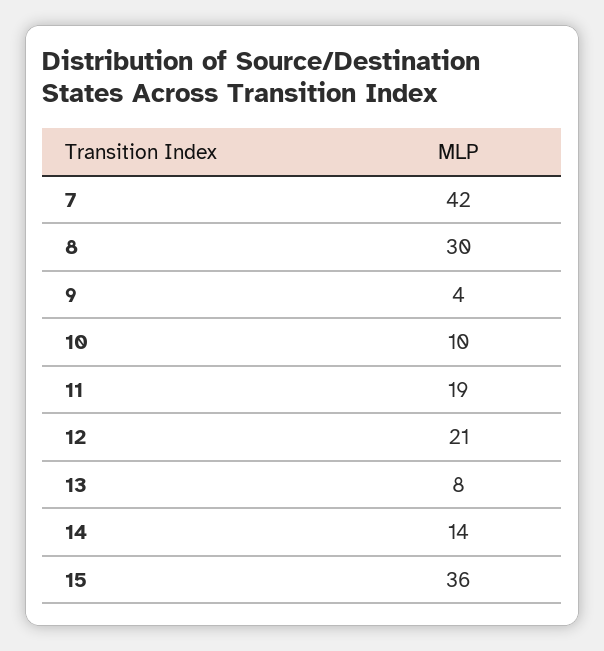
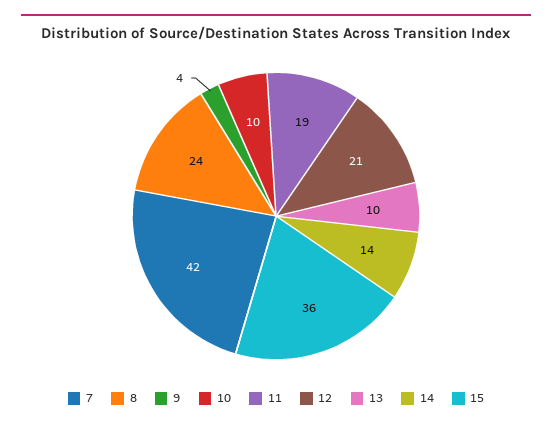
  {
    "7": 42,
-   "8": 30,
+   "8": 24,
    "9": 4,
    "10": 10,
    "11": 19,
    "12": 21,
-   "13": 8,
+   "13": 10,
    "14": 14,
    "15": 36
  }

